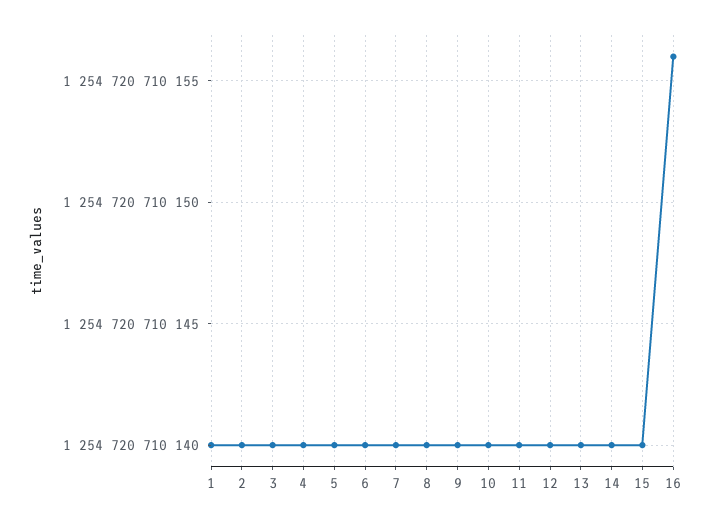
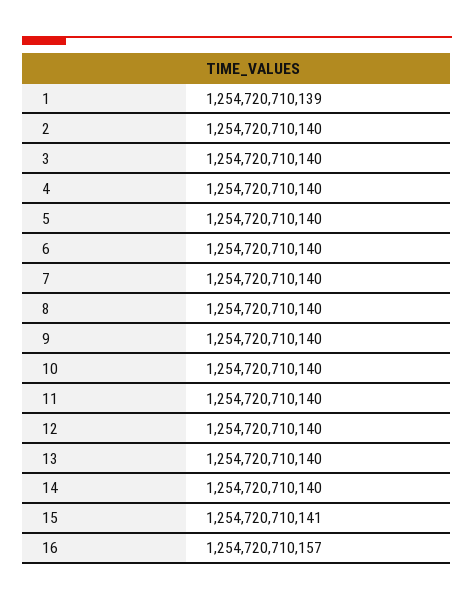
  {
-   "1": 1254720710140,
+   "1": 1254720710139,
    "2": 1254720710140,
    "3": 1254720710140,
    "4": 1254720710140,
    "5": 1254720710140,
    "6": 1254720710140,
    "7": 1254720710140,
    "8": 1254720710140,
    "9": 1254720710140,
    "10": 1254720710140,
    "11": 1254720710140,
    "12": 1254720710140,
    "13": 1254720710140,
    "14": 1254720710140,
-   "15": 1254720710140,
+   "15": 1254720710141,
-   "16": 1254720710156
+   "16": 1254720710157
  }

